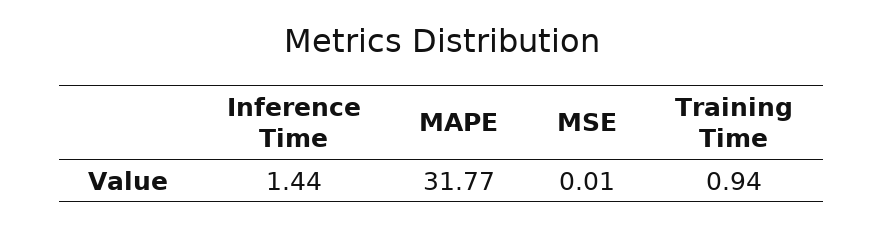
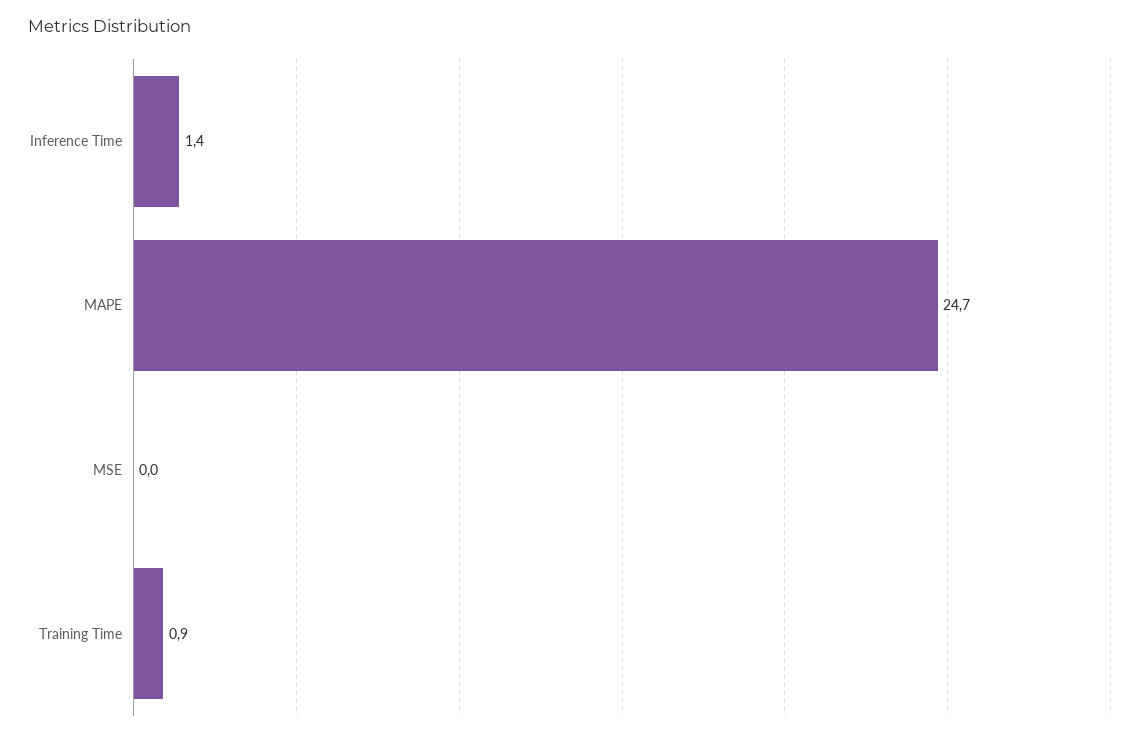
  {
    "Inference Time": 1.44,
-   "MAPE": 31.77,
+   "MAPE": 24.7,
    "MSE": 0.01,
    "Training Time": 0.94
  }

